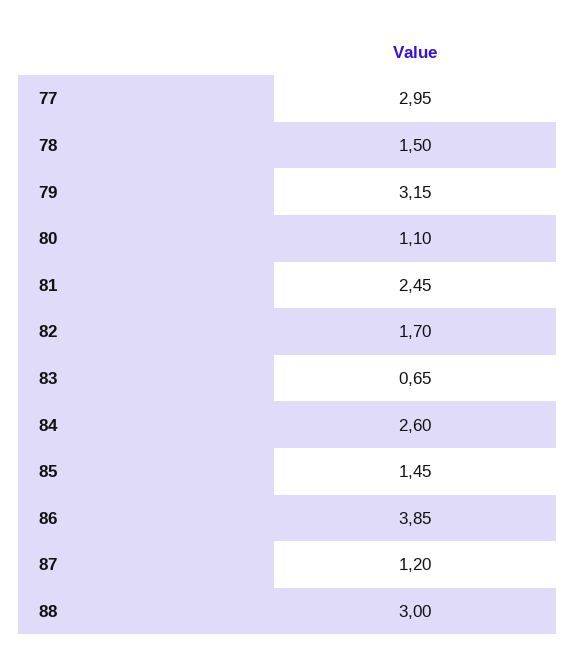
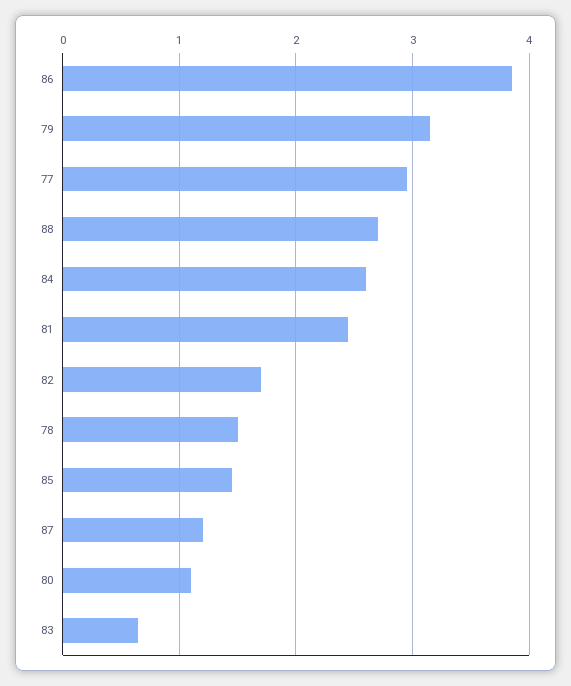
  {
    "77": 2.95,
    "78": 1.5,
    "79": 3.15,
    "80": 1.1,
    "81": 2.45,
    "82": 1.7,
    "83": 0.65,
    "84": 2.6,
    "85": 1.45,
    "86": 3.85,
    "87": 1.2,
-   "88": 3
+   "88": 2.7
  }

